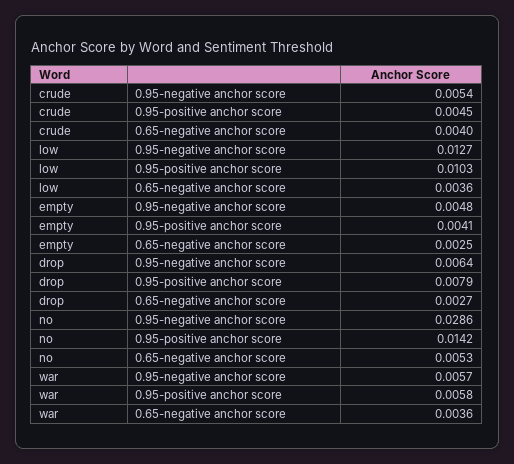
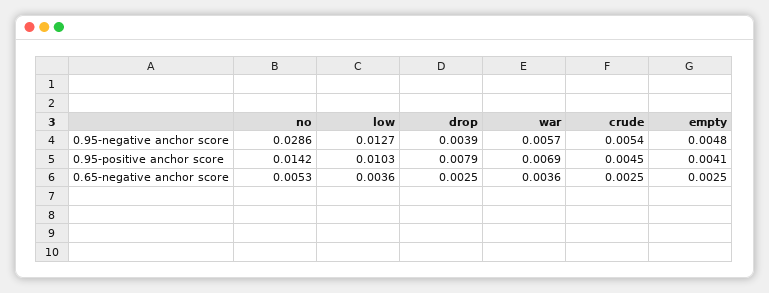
  {
    "crude": {
      "0.95-negative anchor score": 0.0054,
      "0.95-positive anchor score": 0.0045,
-     "0.65-negative anchor score": 0.004
+     "0.65-negative anchor score": 0.0025
    },
    "low": {
      "0.95-negative anchor score": 0.0127,
      "0.95-positive anchor score": 0.0103,
      "0.65-negative anchor score": 0.0036
    },
    "empty": {
      "0.95-negative anchor score": 0.0048,
      "0.95-positive anchor score": 0.0041,
      "0.65-negative anchor score": 0.0025
    },
    "drop": {
-     "0.95-negative anchor score": 0.0064,
+     "0.95-negative anchor score": 0.0039,
      "0.95-positive anchor score": 0.0079,
-     "0.65-negative anchor score": 0.0027
+     "0.65-negative anchor score": 0.0025
    },
    "no": {
      "0.95-negative anchor score": 0.0286,
      "0.95-positive anchor score": 0.0142,
      "0.65-negative anchor score": 0.0053
    },
    "war": {
      "0.95-negative anchor score": 0.0057,
-     "0.95-positive anchor score": 0.0058,
+     "0.95-positive anchor score": 0.0069,
      "0.65-negative anchor score": 0.0036
    }
  }

